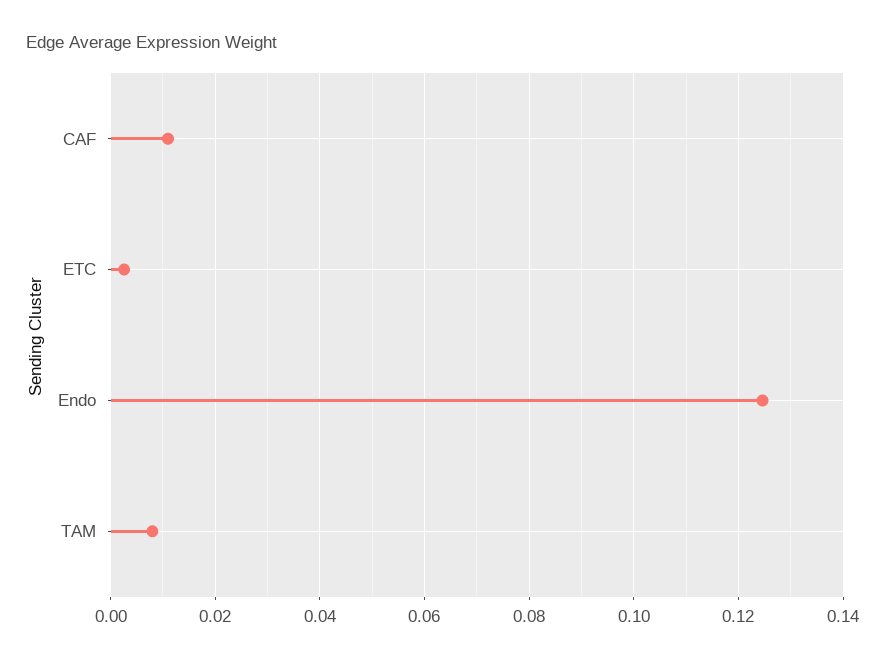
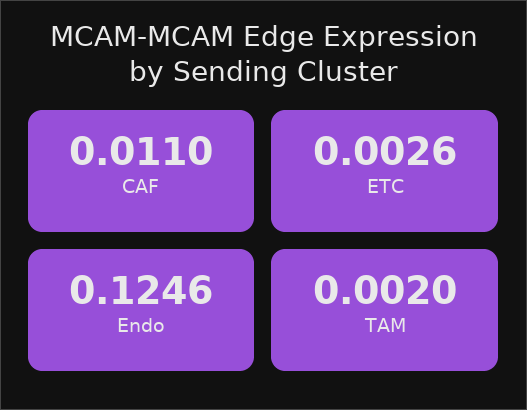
  {
    "CAF": 0.011,
    "ETC": 0.0026,
    "Endo": 0.1246,
-   "TAM": 0.008
+   "TAM": 0.002
  }

